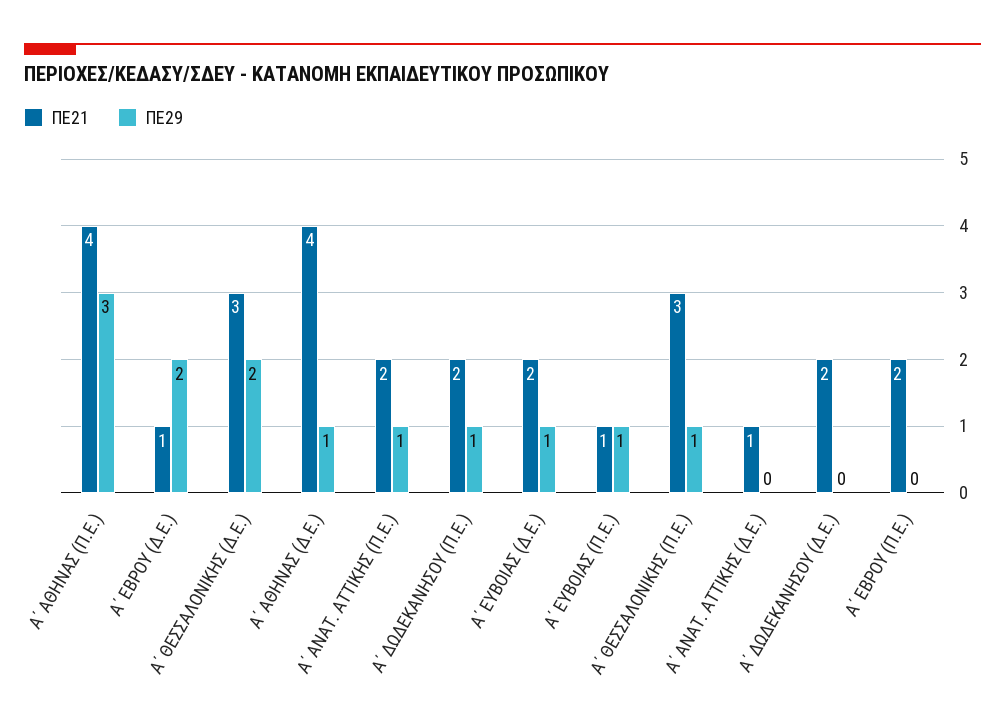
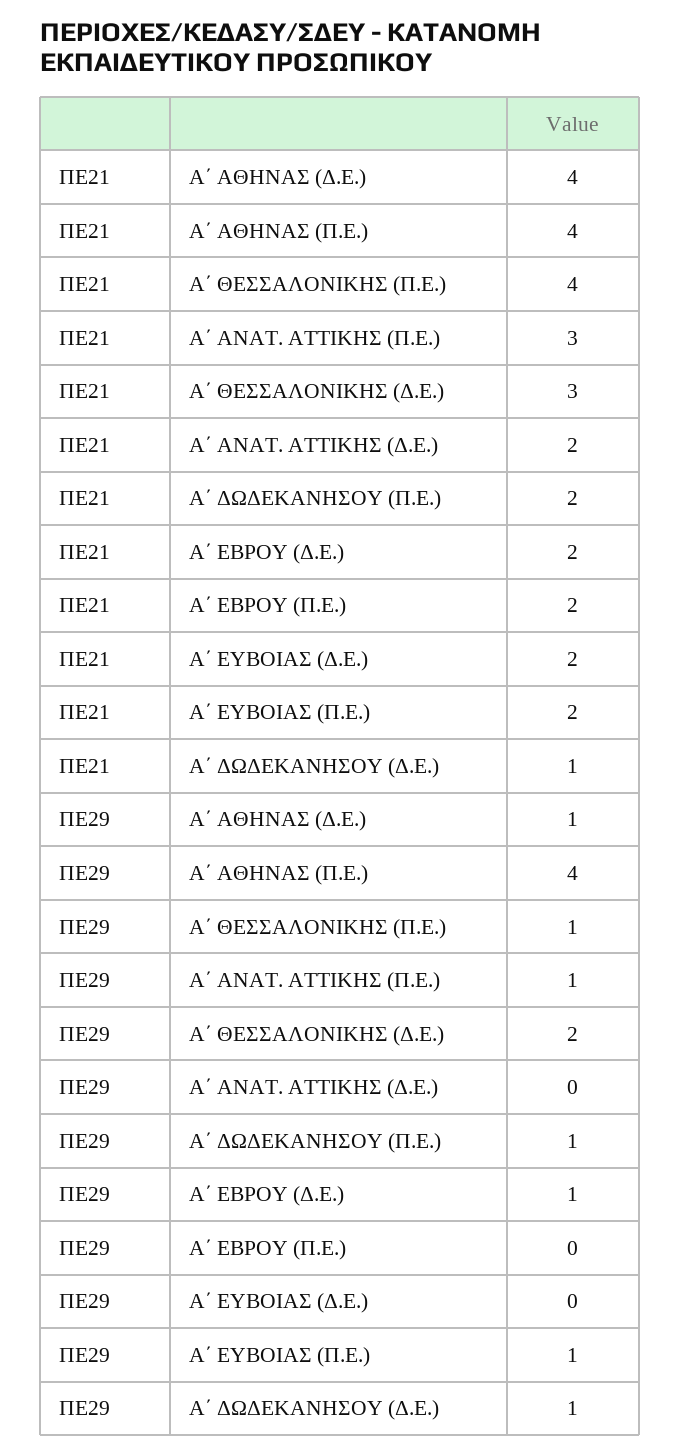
  {
    "ΠΕ21": {
      "Α΄ ΑΘΗΝΑΣ (Π.Ε.)": 4,
-     "Α΄ ΕΒΡΟΥ (Δ.Ε.)": 1,
+     "Α΄ ΕΒΡΟΥ (Δ.Ε.)": 2,
      "Α΄ ΘΕΣΣΑΛΟΝΙΚΗΣ (Δ.Ε.)": 3,
      "Α΄ ΑΘΗΝΑΣ (Δ.Ε.)": 4,
-     "Α΄ ΑΝΑΤ. ΑΤΤΙΚΗΣ (Π.Ε.)": 2,
+     "Α΄ ΑΝΑΤ. ΑΤΤΙΚΗΣ (Π.Ε.)": 3,
      "Α΄ ΔΩΔΕΚΑΝΗΣΟΥ (Π.Ε.)": 2,
      "Α΄ ΕΥΒΟΙΑΣ (Δ.Ε.)": 2,
-     "Α΄ ΕΥΒΟΙΑΣ (Π.Ε.)": 1,
+     "Α΄ ΕΥΒΟΙΑΣ (Π.Ε.)": 2,
-     "Α΄ ΘΕΣΣΑΛΟΝΙΚΗΣ (Π.Ε.)": 3,
+     "Α΄ ΘΕΣΣΑΛΟΝΙΚΗΣ (Π.Ε.)": 4,
-     "Α΄ ΑΝΑΤ. ΑΤΤΙΚΗΣ (Δ.Ε.)": 1,
+     "Α΄ ΑΝΑΤ. ΑΤΤΙΚΗΣ (Δ.Ε.)": 2,
-     "Α΄ ΔΩΔΕΚΑΝΗΣΟΥ (Δ.Ε.)": 2,
+     "Α΄ ΔΩΔΕΚΑΝΗΣΟΥ (Δ.Ε.)": 1,
      "Α΄ ΕΒΡΟΥ (Π.Ε.)": 2
    },
    "ΠΕ29": {
-     "Α΄ ΑΘΗΝΑΣ (Π.Ε.)": 3,
+     "Α΄ ΑΘΗΝΑΣ (Π.Ε.)": 4,
-     "Α΄ ΕΒΡΟΥ (Δ.Ε.)": 2,
+     "Α΄ ΕΒΡΟΥ (Δ.Ε.)": 1,
      "Α΄ ΘΕΣΣΑΛΟΝΙΚΗΣ (Δ.Ε.)": 2,
      "Α΄ ΑΘΗΝΑΣ (Δ.Ε.)": 1,
      "Α΄ ΑΝΑΤ. ΑΤΤΙΚΗΣ (Π.Ε.)": 1,
      "Α΄ ΔΩΔΕΚΑΝΗΣΟΥ (Π.Ε.)": 1,
-     "Α΄ ΕΥΒΟΙΑΣ (Δ.Ε.)": 1,
+     "Α΄ ΕΥΒΟΙΑΣ (Δ.Ε.)": 0,
      "Α΄ ΕΥΒΟΙΑΣ (Π.Ε.)": 1,
      "Α΄ ΘΕΣΣΑΛΟΝΙΚΗΣ (Π.Ε.)": 1,
      "Α΄ ΑΝΑΤ. ΑΤΤΙΚΗΣ (Δ.Ε.)": 0,
-     "Α΄ ΔΩΔΕΚΑΝΗΣΟΥ (Δ.Ε.)": 0,
+     "Α΄ ΔΩΔΕΚΑΝΗΣΟΥ (Δ.Ε.)": 1,
      "Α΄ ΕΒΡΟΥ (Π.Ε.)": 0
    }
  }

